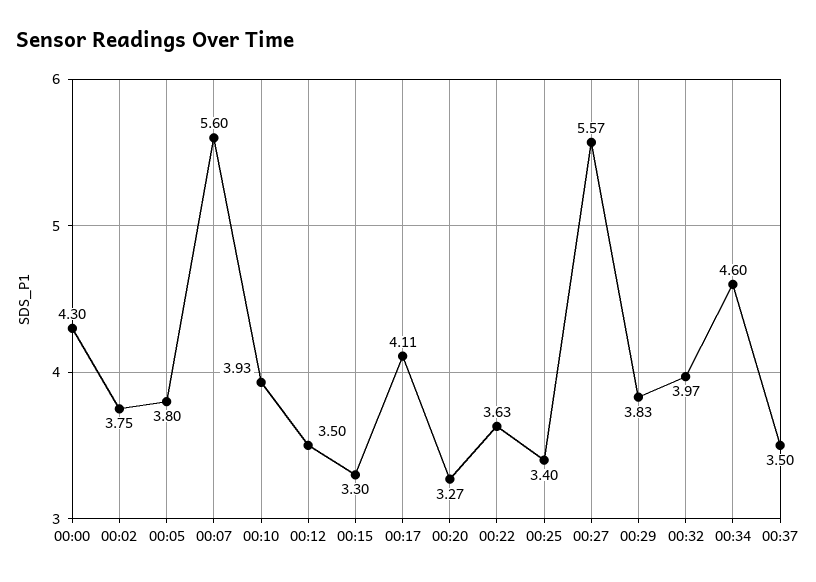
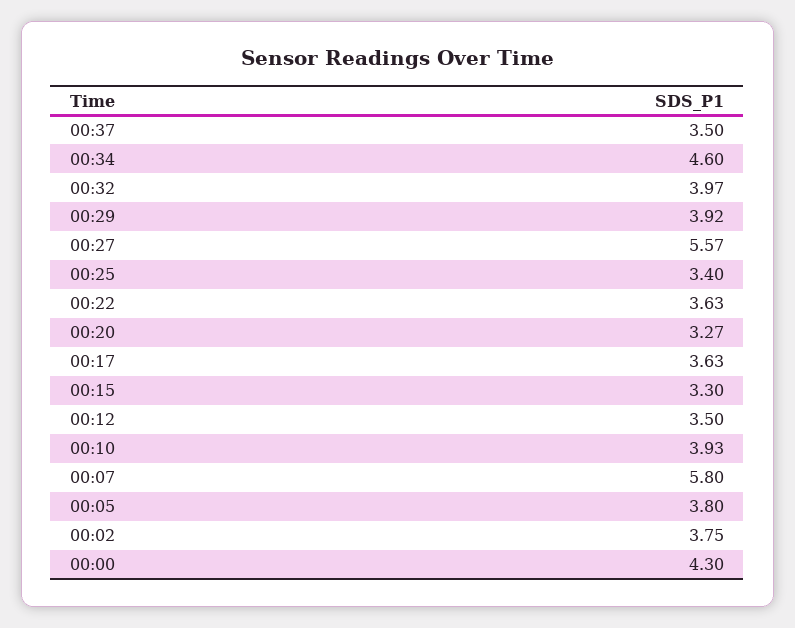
  {
    "00:00": 4.3,
    "00:02": 3.75,
    "00:05": 3.8,
-   "00:07": 5.6,
+   "00:07": 5.8,
    "00:10": 3.93,
    "00:12": 3.5,
    "00:15": 3.3,
-   "00:17": 4.11,
+   "00:17": 3.63,
    "00:20": 3.27,
    "00:22": 3.63,
    "00:25": 3.4,
    "00:27": 5.57,
-   "00:29": 3.83,
+   "00:29": 3.92,
    "00:32": 3.97,
    "00:34": 4.6,
    "00:37": 3.5
  }

